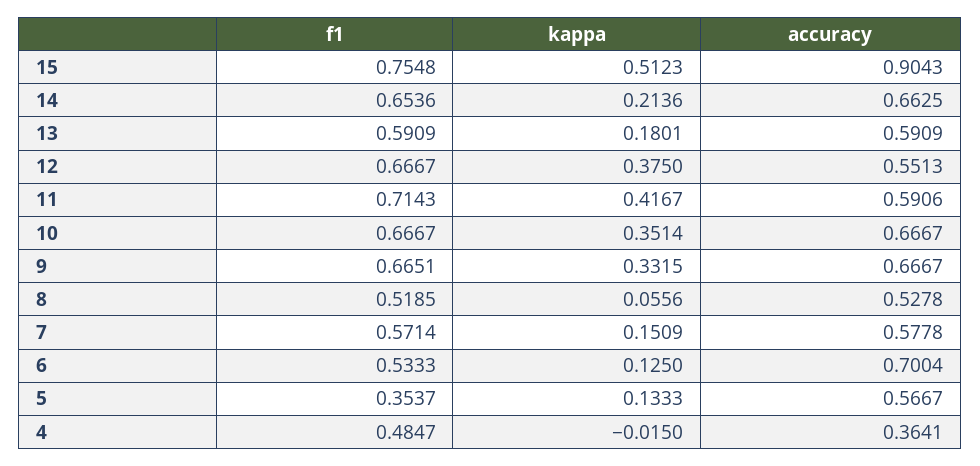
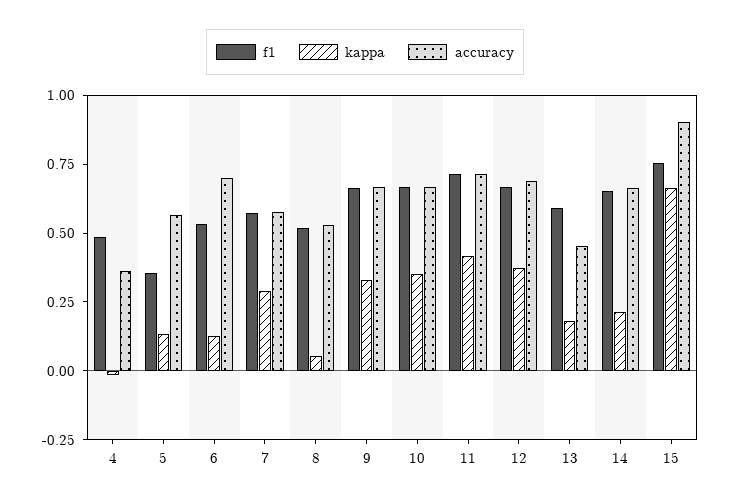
  {
    "f1": {
      "15": 0.7548,
      "14": 0.6536,
      "13": 0.5909,
      "12": 0.6667,
      "11": 0.7143,
      "10": 0.6667,
      "9": 0.6651,
      "8": 0.5185,
      "7": 0.5714,
      "6": 0.5333,
      "5": 0.3537,
      "4": 0.4847
    },
    "kappa": {
-     "15": 0.5123,
+     "15": 0.65,
      "14": 0.2136,
      "13": 0.1801,
      "12": 0.375,
      "11": 0.4167,
      "10": 0.3514,
      "9": 0.3315,
      "8": 0.0556,
-     "7": 0.1509,
+     "7": 0.3,
      "6": 0.125,
      "5": 0.1333,
      "4": -0.015
    },
    "accuracy": {
      "15": 0.9043,
      "14": 0.6625,
-     "13": 0.5909,
+     "13": 0.45,
-     "12": 0.5513,
+     "12": 0.7,
-     "11": 0.5906,
+     "11": 0.7,
      "10": 0.6667,
      "9": 0.6667,
      "8": 0.5278,
      "7": 0.5778,
      "6": 0.7004,
      "5": 0.5667,
      "4": 0.3641
    }
  }

